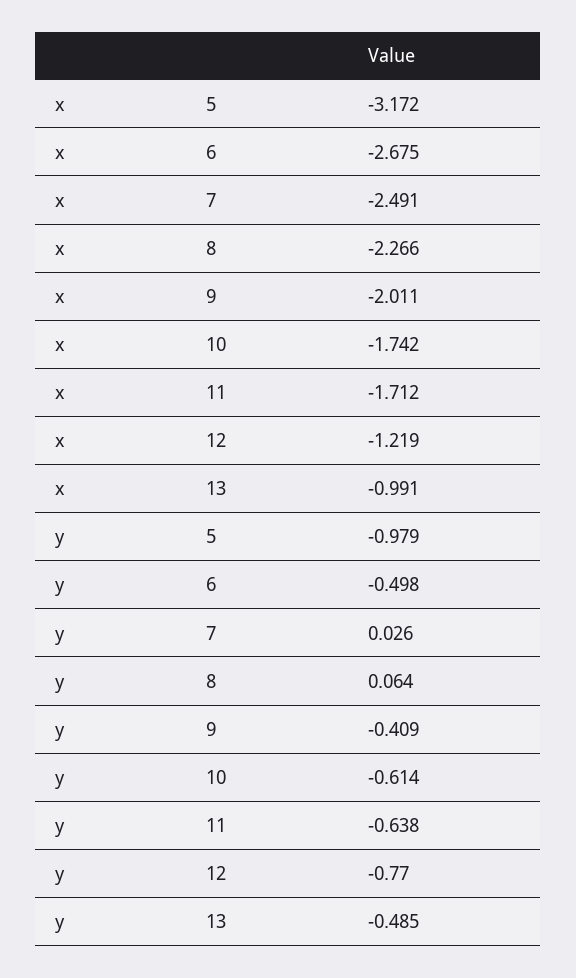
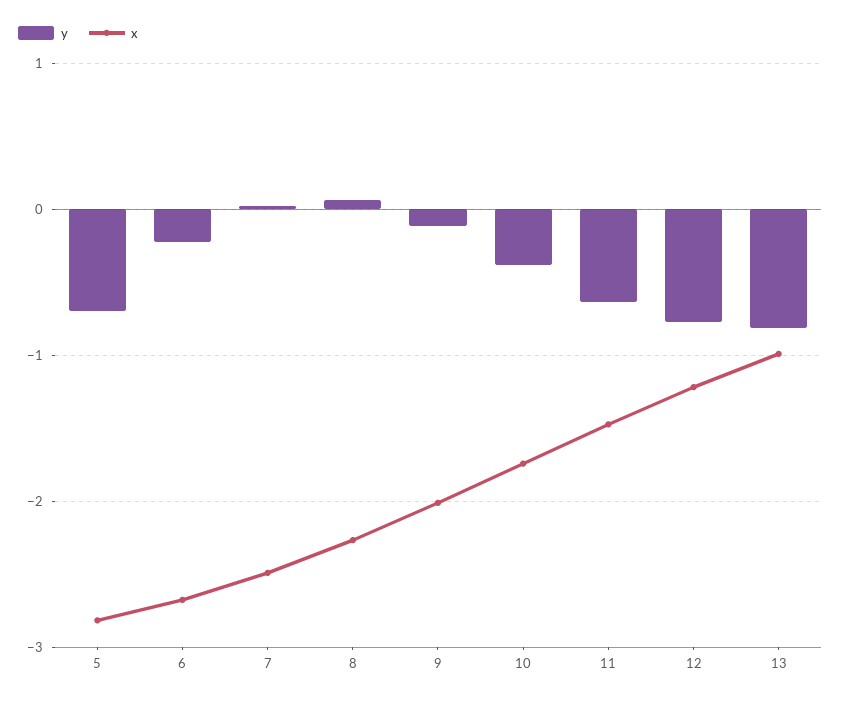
  {
    "x": {
-     "5": -3.172,
+     "5": -2.8,
      "6": -2.675,
      "7": -2.491,
      "8": -2.266,
      "9": -2.011,
      "10": -1.742,
-     "11": -1.712,
+     "11": -1.5,
      "12": -1.219,
      "13": -0.991
    },
    "y": {
-     "5": -0.979,
+     "5": -0.7,
-     "6": -0.498,
+     "6": -0.2,
      "7": 0.026,
      "8": 0.064,
-     "9": -0.409,
+     "9": -0.1,
-     "10": -0.614,
+     "10": -0.4,
      "11": -0.638,
      "12": -0.77,
-     "13": -0.485
+     "13": -0.8
    }
  }

